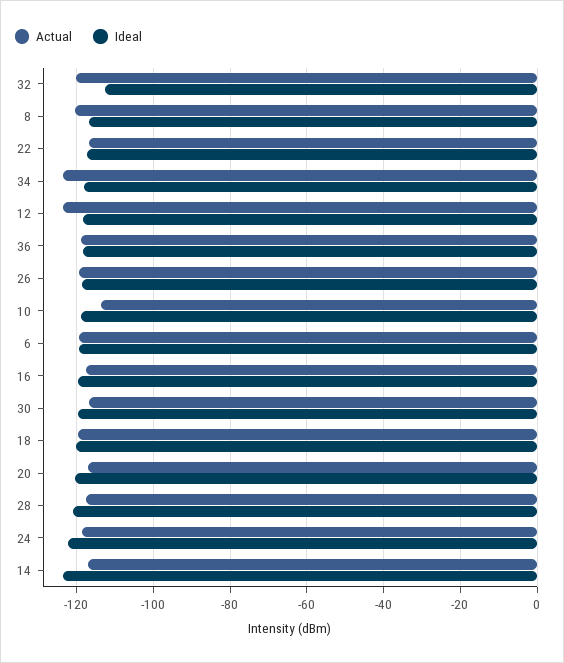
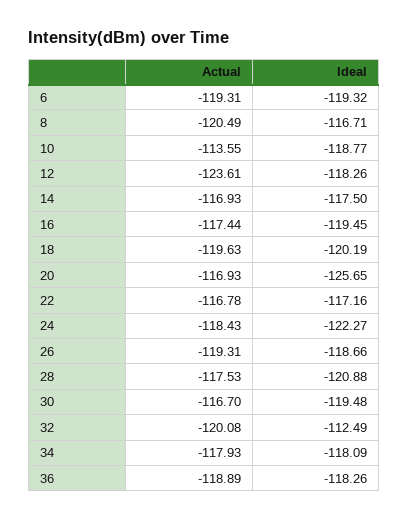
  {
    "Actual": {
      "32": -120.08,
      "8": -120.49,
      "22": -116.78,
-     "34": -124,
+     "34": -117.93,
      "12": -123.61,
      "36": -118.89,
      "26": -119.31,
      "10": -113.55,
      "6": -119.31,
      "16": -117.44,
      "30": -116.7,
      "18": -119.63,
      "20": -116.93,
      "28": -117.53,
      "24": -118.43,
      "14": -116.93
    },
    "Ideal": {
      "32": -112.49,
      "8": -116.71,
      "22": -117.16,
      "34": -118.09,
      "12": -118.26,
      "36": -118.26,
      "26": -118.66,
      "10": -118.77,
      "6": -119.32,
      "16": -119.45,
      "30": -119.48,
      "18": -120.19,
-     "20": -120,
+     "20": -125.65,
      "28": -120.88,
      "24": -122.27,
-     "14": -124
+     "14": -117.5
    }
  }

